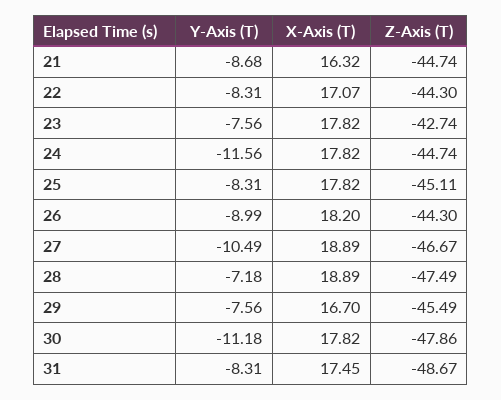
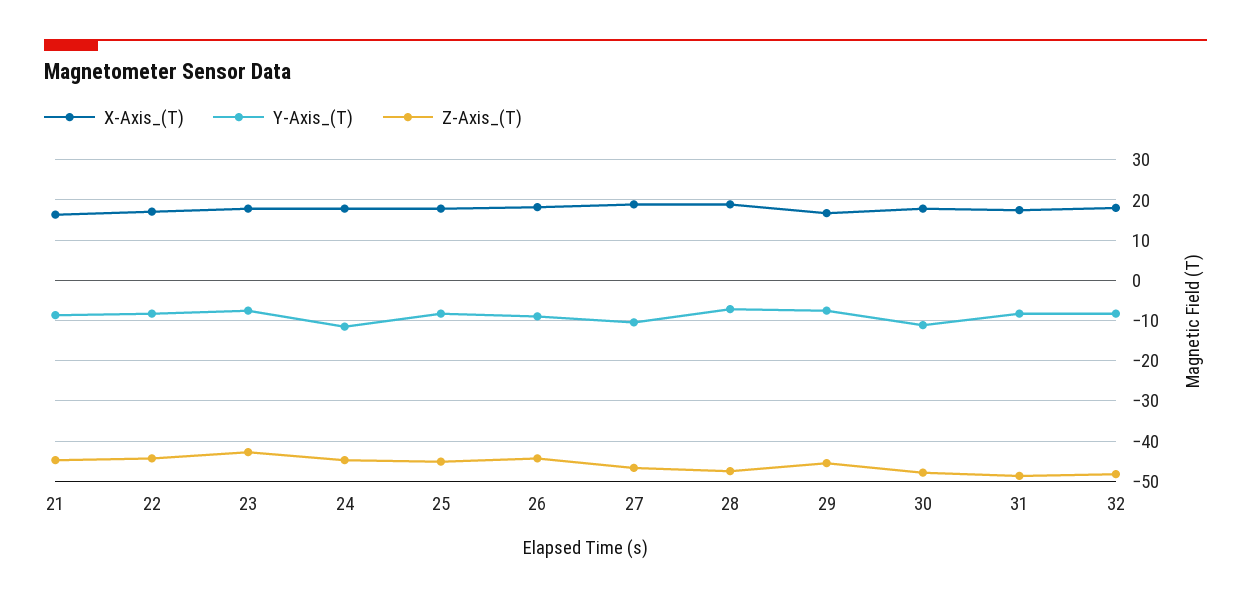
  {
    "Y-Axis (T)": {
      "21": -8.68,
      "22": -8.31,
      "23": -7.56,
      "24": -11.56,
      "25": -8.31,
      "26": -8.99,
      "27": -10.49,
      "28": -7.18,
      "29": -7.56,
      "30": -11.18,
-     "31": -8.31
+     "31": -8.31,
+     "32": -8
    },
    "X-Axis (T)": {
      "21": 16.32,
      "22": 17.07,
      "23": 17.82,
      "24": 17.82,
      "25": 17.82,
      "26": 18.2,
      "27": 18.89,
      "28": 18.89,
      "29": 16.7,
      "30": 17.82,
-     "31": 17.45
+     "31": 17.45,
+     "32": 18
    },
    "Z-Axis (T)": {
      "21": -44.74,
      "22": -44.3,
      "23": -42.74,
      "24": -44.74,
      "25": -45.11,
      "26": -44.3,
      "27": -46.67,
      "28": -47.49,
      "29": -45.49,
      "30": -47.86,
-     "31": -48.67
+     "31": -48.67,
+     "32": -48
    }
  }

